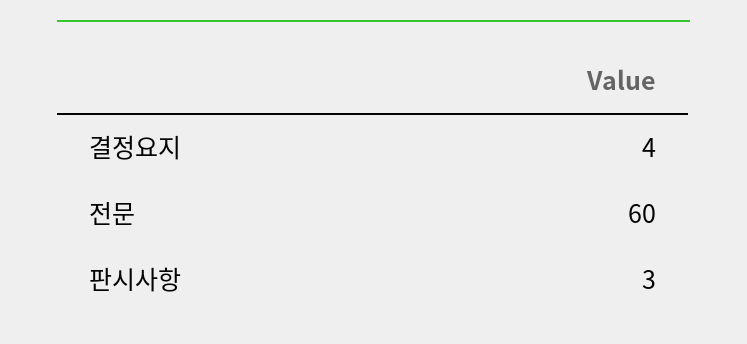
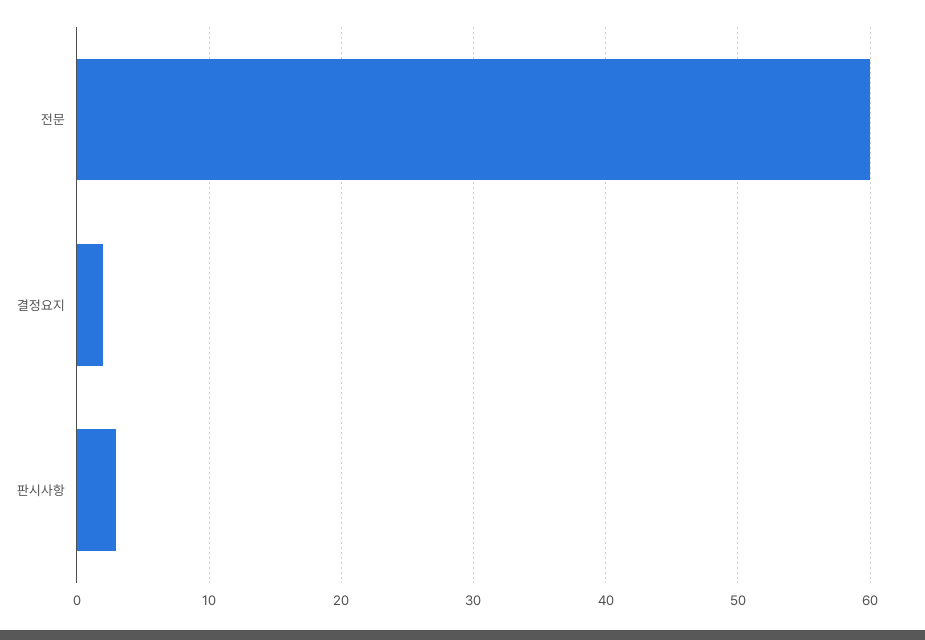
  {
-   "결정요지": 4,
+   "결정요지": 2,
    "전문": 60,
    "판시사항": 3
  }

